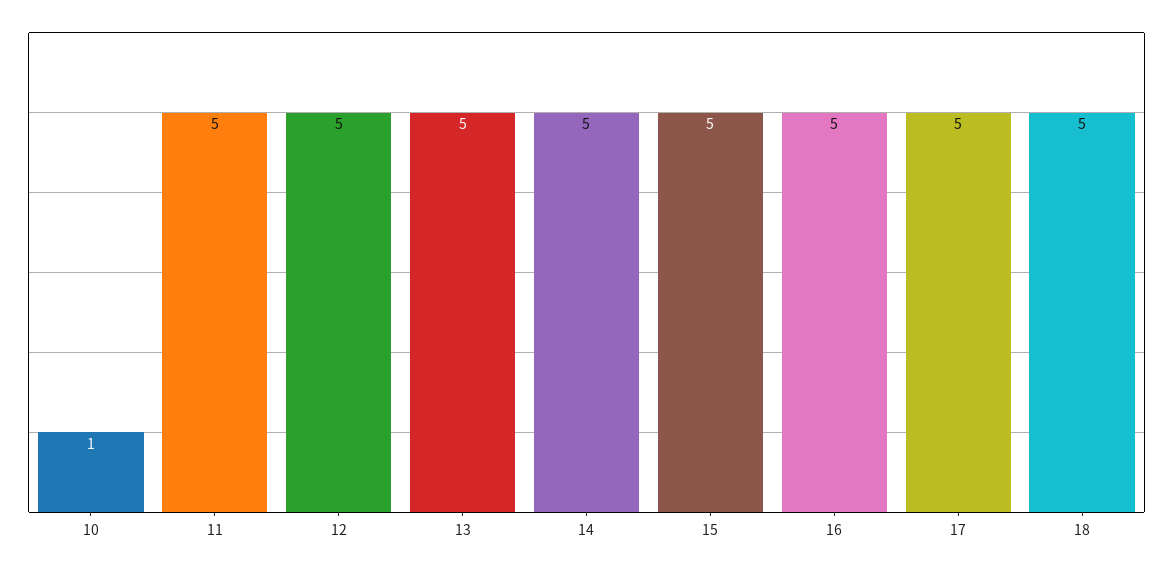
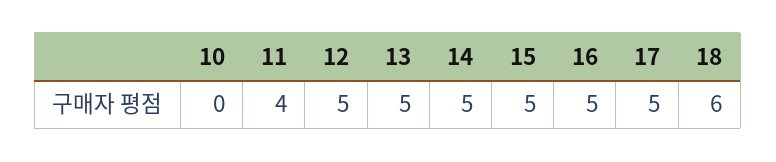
  {
-   "10": 1,
+   "10": 0,
-   "11": 5,
+   "11": 4,
    "12": 5,
    "13": 5,
    "14": 5,
    "15": 5,
    "16": 5,
    "17": 5,
-   "18": 5
+   "18": 6
  }

